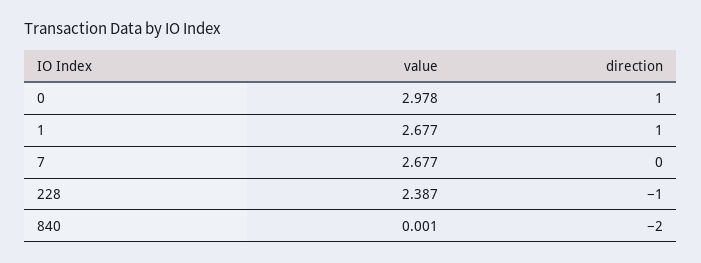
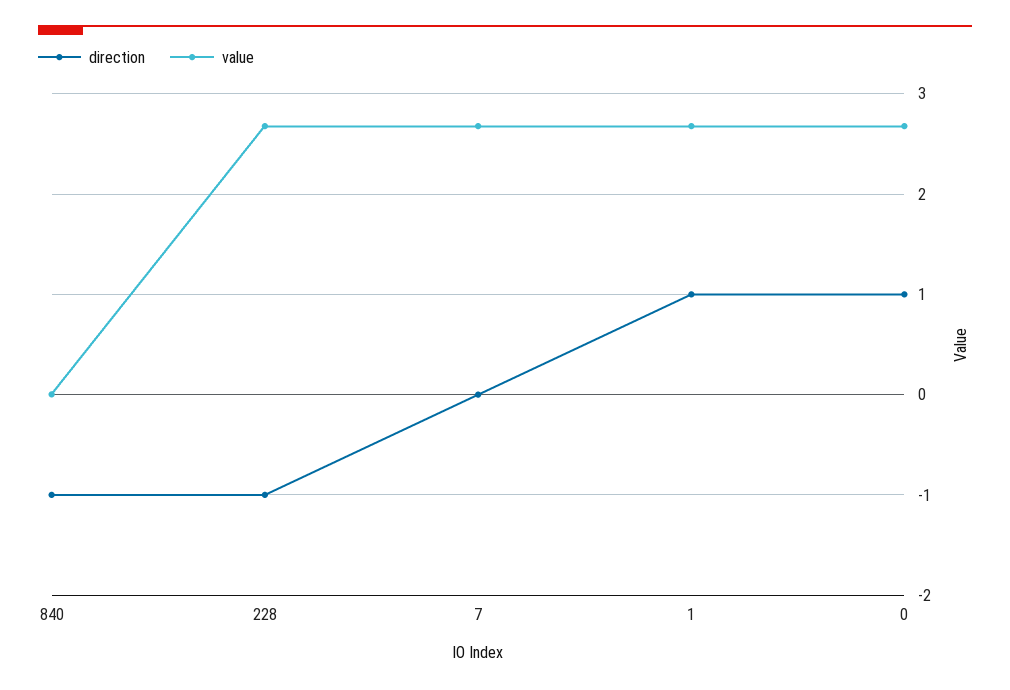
  {
    "value": {
-     "0": 2.978,
+     "0": 2.7,
      "1": 2.677,
      "7": 2.677,
-     "228": 2.387,
+     "228": 2.7,
      "840": 0.001
    },
    "direction": {
      "0": 1,
      "1": 1,
      "7": 0,
      "228": -1,
-     "840": -2
+     "840": -1
    }
  }

